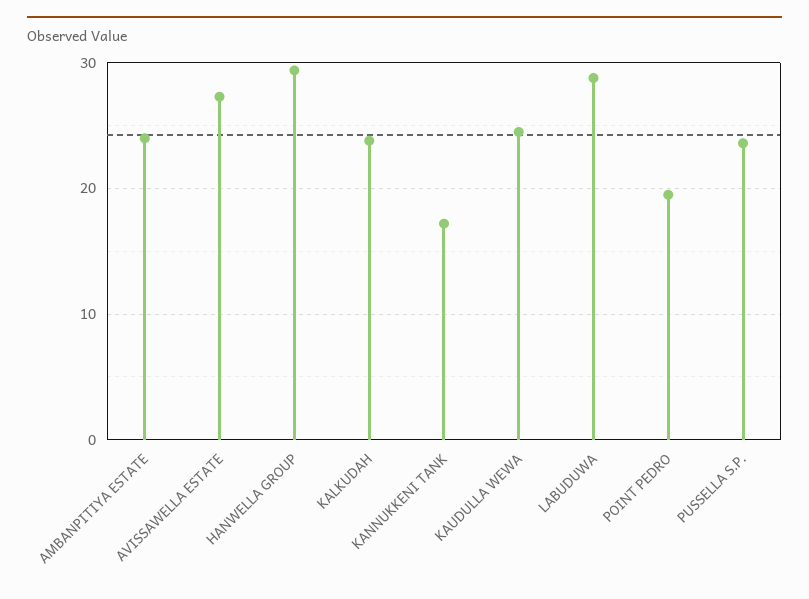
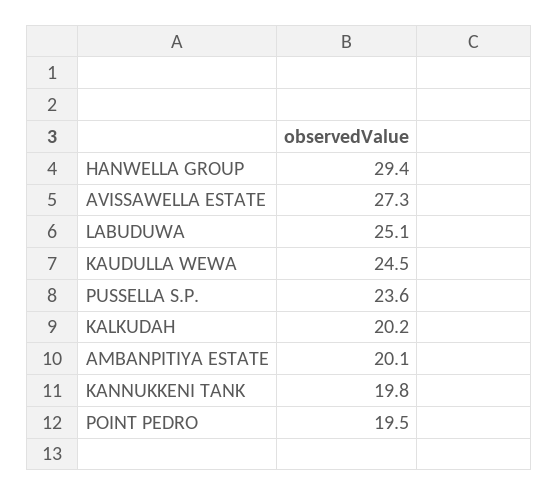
  {
-   "AMBANPITIYA ESTATE": 24,
+   "AMBANPITIYA ESTATE": 20.1,
    "AVISSAWELLA ESTATE": 27.3,
    "HANWELLA GROUP": 29.4,
-   "KALKUDAH": 24,
+   "KALKUDAH": 20.2,
-   "KANNUKKENI TANK": 17,
+   "KANNUKKENI TANK": 19.8,
    "KAUDULLA WEWA": 24.5,
-   "LABUDUWA": 29,
+   "LABUDUWA": 25.1,
    "POINT PEDRO": 19.5,
    "PUSSELLA S.P.": 23.6
  }

